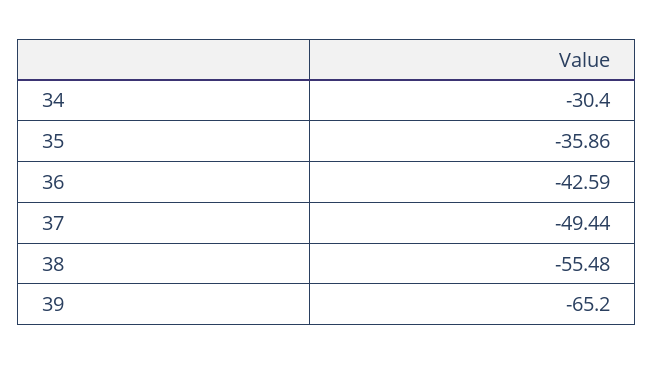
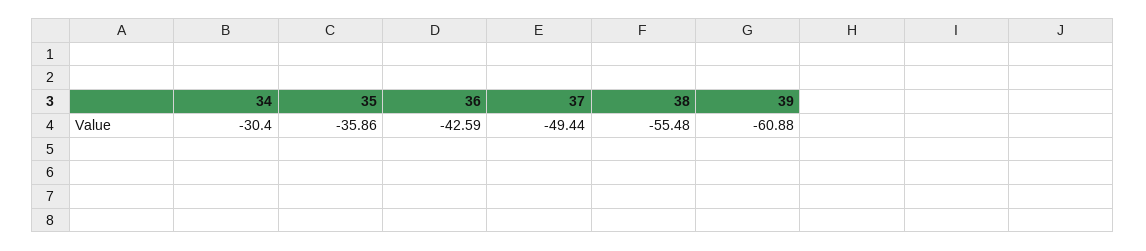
  {
    "34": -30.4,
    "35": -35.86,
    "36": -42.59,
    "37": -49.44,
    "38": -55.48,
-   "39": -65.2
+   "39": -60.88
  }

